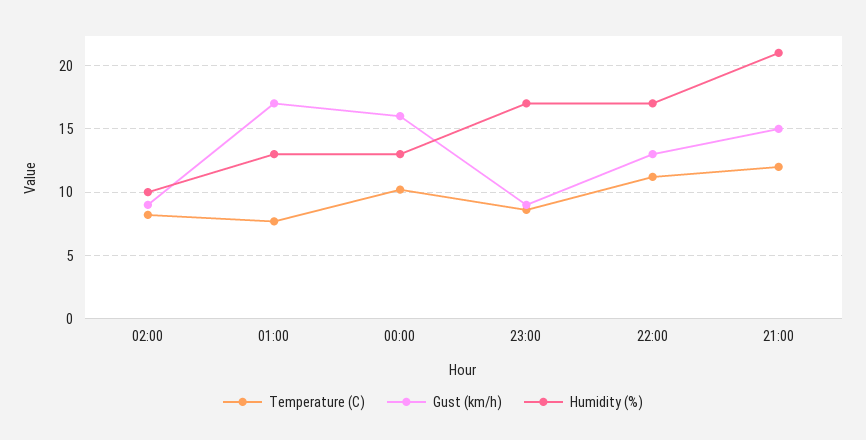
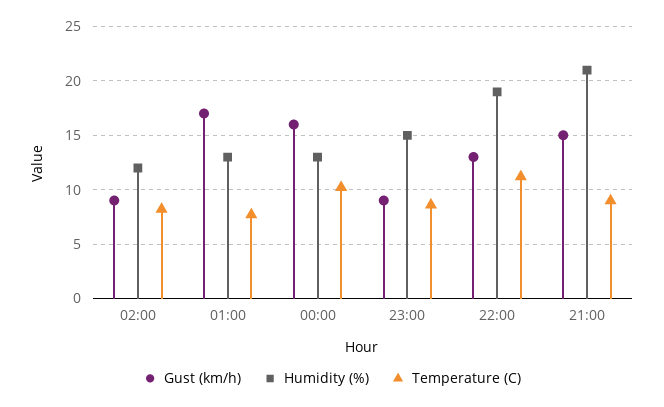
  {
    "Temperature (C)": {
      "02:00": 8,
      "01:00": 7.5,
      "00:00": 10,
      "23:00": 8.5,
      "22:00": 11,
-     "21:00": 12
+     "21:00": 9
    },
    "Gust (km/h)": {
      "02:00": 9,
      "01:00": 17,
      "00:00": 16,
      "23:00": 9,
      "22:00": 13,
      "21:00": 15
    },
    "Humidity (%)": {
-     "02:00": 10,
+     "02:00": 12,
      "01:00": 13,
      "00:00": 13,
-     "23:00": 17,
+     "23:00": 15,
-     "22:00": 17,
+     "22:00": 19,
      "21:00": 21
    }
  }

